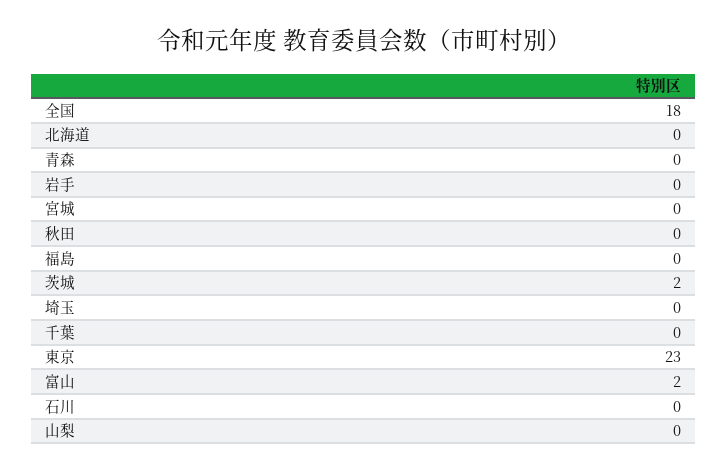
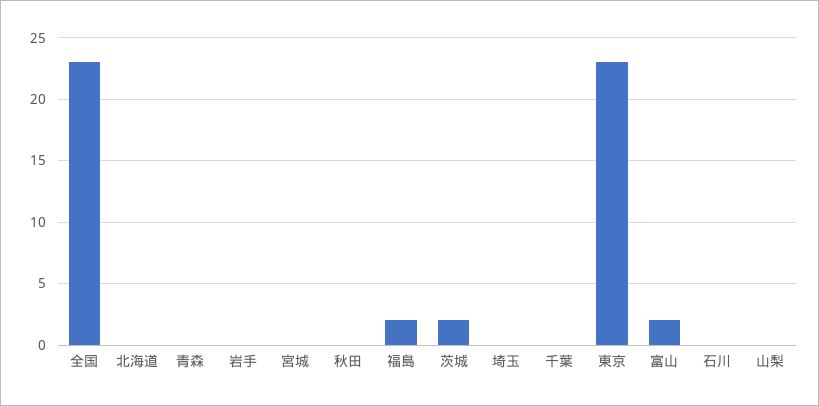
  {
-   "全国": 18,
+   "全国": 23,
    "北海道": 0,
    "青森": 0,
    "岩手": 0,
    "宮城": 0,
    "秋田": 0,
-   "福島": 0,
+   "福島": 2,
    "茨城": 2,
    "埼玉": 0,
    "千葉": 0,
    "東京": 23,
    "富山": 2,
    "石川": 0,
    "山梨": 0
  }

